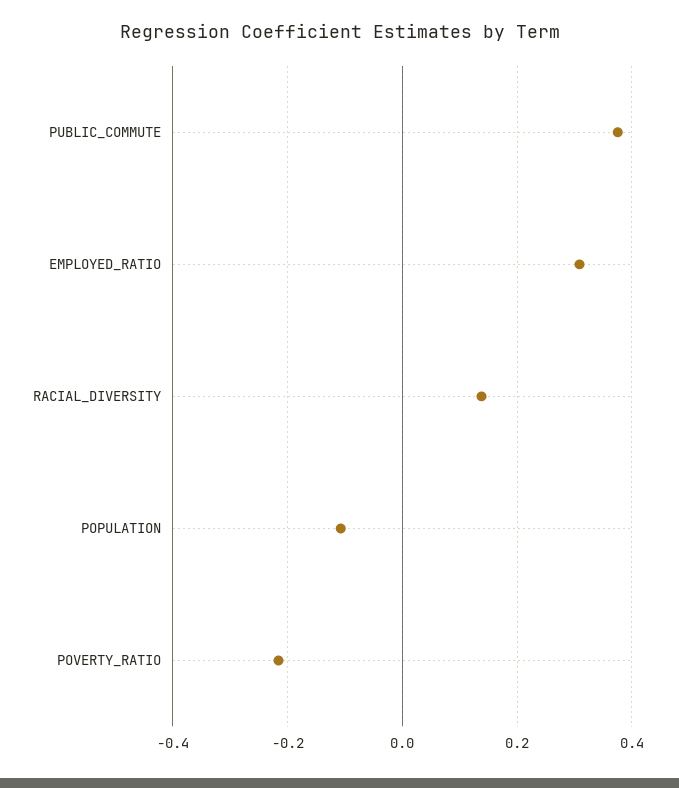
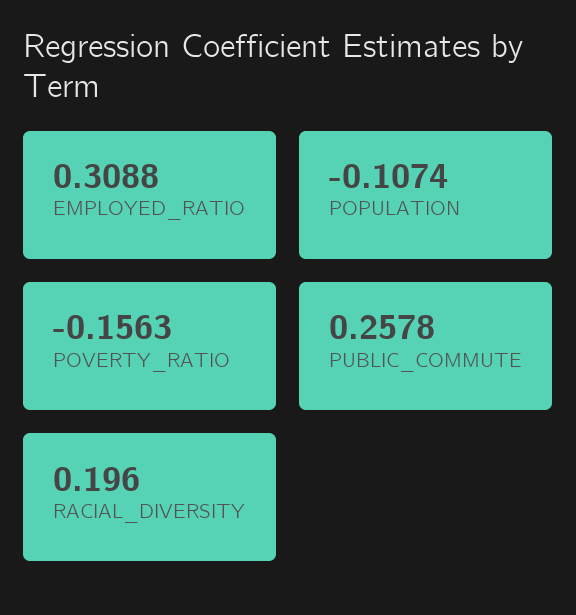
  {
-   "PUBLIC_COMMUTE": 0.38,
+   "PUBLIC_COMMUTE": 0.2578,
    "EMPLOYED_RATIO": 0.3088,
-   "RACIAL_DIVERSITY": 0.14,
+   "RACIAL_DIVERSITY": 0.196,
    "POPULATION": -0.1074,
-   "POVERTY_RATIO": -0.22
+   "POVERTY_RATIO": -0.1563
  }

